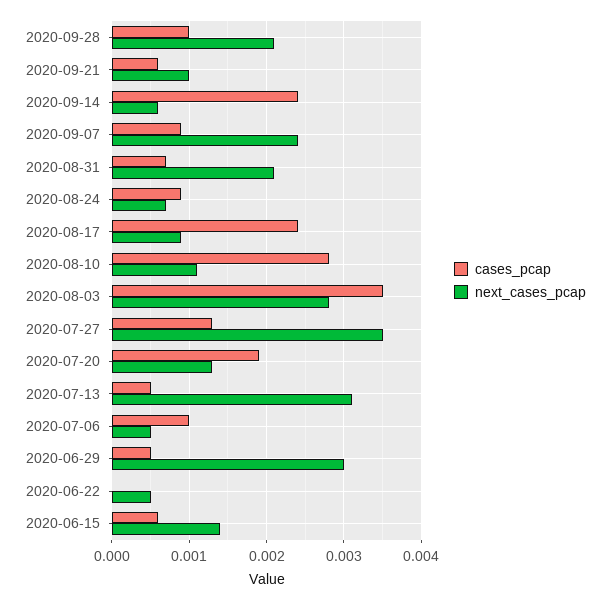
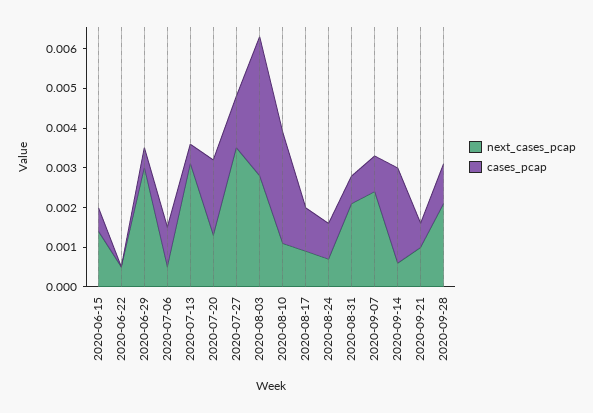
  {
    "cases_pcap": {
      "2020-09-28": 0.001,
      "2020-09-21": 0.0006,
      "2020-09-14": 0.0024,
      "2020-09-07": 0.0009,
      "2020-08-31": 0.0007,
      "2020-08-24": 0.0009,
-     "2020-08-17": 0.0024,
+     "2020-08-17": 0.001,
      "2020-08-10": 0.0028,
      "2020-08-03": 0.0035,
      "2020-07-27": 0.0013,
      "2020-07-20": 0.0019,
      "2020-07-13": 0.0005,
      "2020-07-06": 0.001,
      "2020-06-29": 0.0005,
      "2020-06-22": 0,
      "2020-06-15": 0.0006
    },
    "next_cases_pcap": {
      "2020-09-28": 0.0021,
      "2020-09-21": 0.001,
      "2020-09-14": 0.0006,
      "2020-09-07": 0.0024,
      "2020-08-31": 0.0021,
      "2020-08-24": 0.0007,
      "2020-08-17": 0.0009,
      "2020-08-10": 0.0011,
      "2020-08-03": 0.0028,
      "2020-07-27": 0.0035,
      "2020-07-20": 0.0013,
      "2020-07-13": 0.0031,
      "2020-07-06": 0.0005,
      "2020-06-29": 0.003,
      "2020-06-22": 0.0005,
      "2020-06-15": 0.0014
    }
  }

